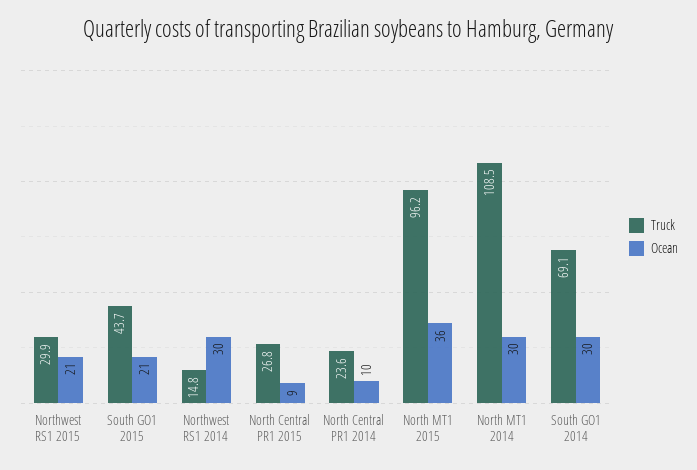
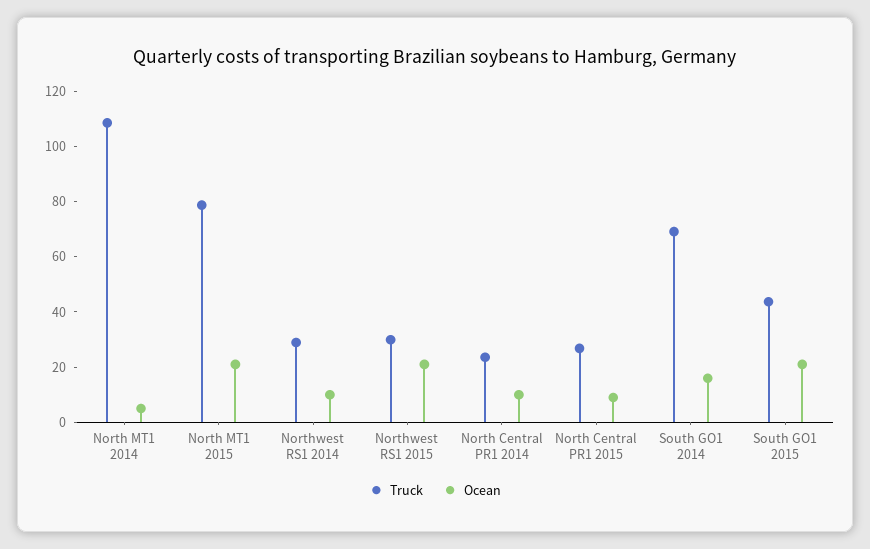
  {
    "Truck": {
      "Northwest RS1 2015": 29.9,
      "South GO1 2015": 43.7,
-     "Northwest RS1 2014": 14.8,
+     "Northwest RS1 2014": 30,
      "North Central PR1 2015": 26.8,
      "North Central PR1 2014": 23.6,
-     "North MT1 2015": 96.2,
+     "North MT1 2015": 80,
      "North MT1 2014": 108.5,
      "South GO1 2014": 69.1
    },
    "Ocean": {
      "Northwest RS1 2015": 21,
      "South GO1 2015": 21,
-     "Northwest RS1 2014": 30,
+     "Northwest RS1 2014": 10,
      "North Central PR1 2015": 9,
      "North Central PR1 2014": 10,
-     "North MT1 2015": 36,
+     "North MT1 2015": 20,
-     "North MT1 2014": 30,
+     "North MT1 2014": 5,
-     "South GO1 2014": 30
+     "South GO1 2014": 15
    }
  }

